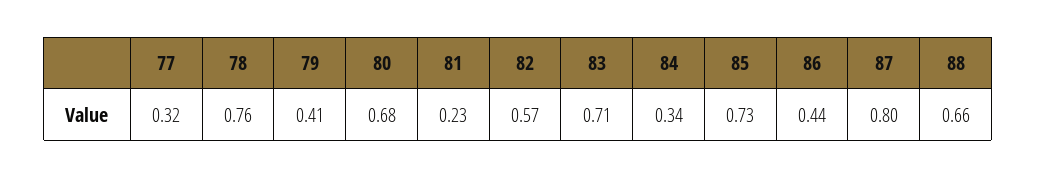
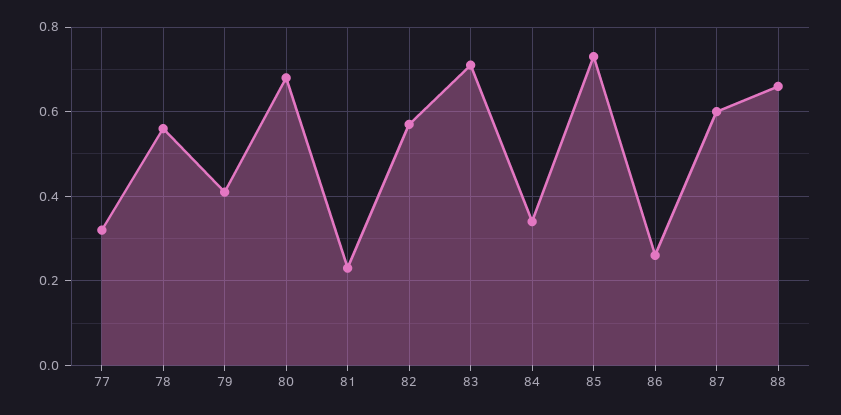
  {
    "77": 0.32,
-   "78": 0.76,
+   "78": 0.55,
    "79": 0.41,
    "80": 0.68,
    "81": 0.23,
    "82": 0.57,
    "83": 0.71,
    "84": 0.34,
    "85": 0.73,
-   "86": 0.44,
+   "86": 0.25,
-   "87": 0.8,
+   "87": 0.6,
    "88": 0.66
  }

